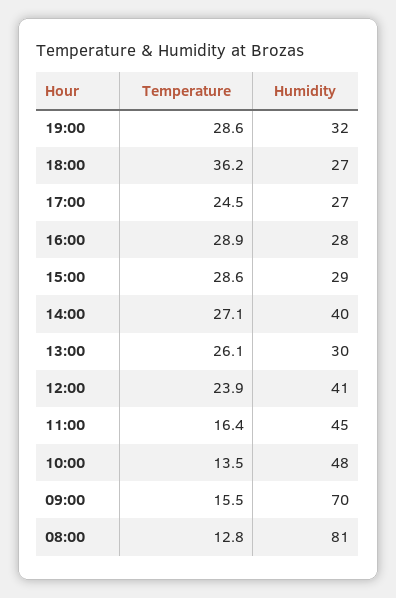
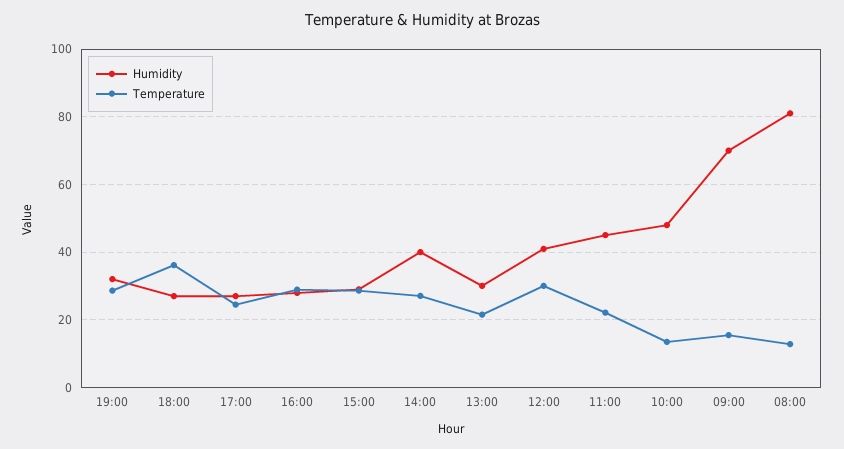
  {
    "Temperature": {
      "19:00": 28.6,
      "18:00": 36.2,
      "17:00": 24.5,
      "16:00": 28.9,
      "15:00": 28.6,
      "14:00": 27.1,
-     "13:00": 26.1,
+     "13:00": 22,
-     "12:00": 23.9,
+     "12:00": 30,
-     "11:00": 16.4,
+     "11:00": 22,
      "10:00": 13.5,
      "09:00": 15.5,
      "08:00": 12.8
    },
    "Humidity": {
      "19:00": 32,
      "18:00": 27,
      "17:00": 27,
      "16:00": 28,
      "15:00": 29,
      "14:00": 40,
      "13:00": 30,
      "12:00": 41,
      "11:00": 45,
      "10:00": 48,
      "09:00": 70,
      "08:00": 81
    }
  }

